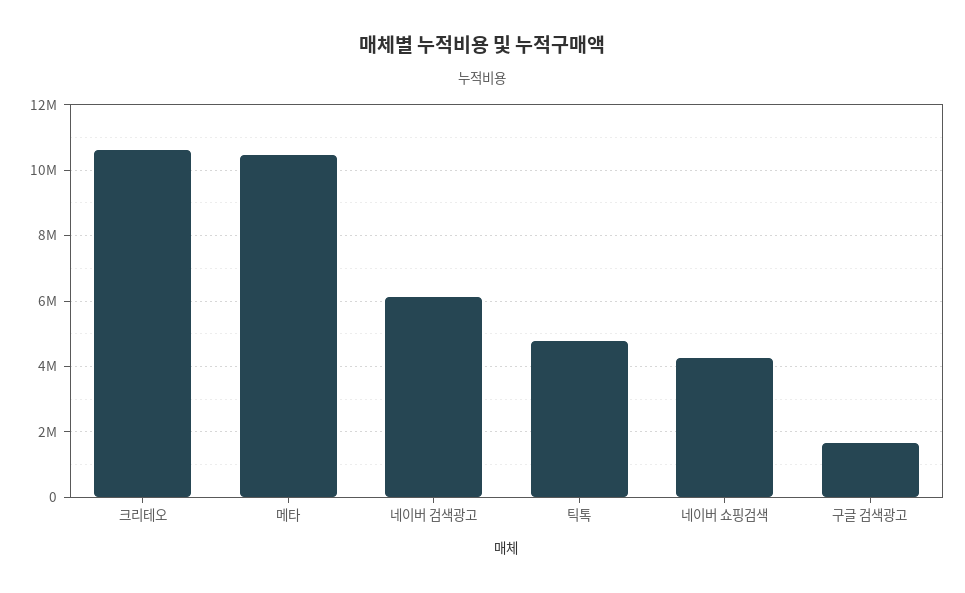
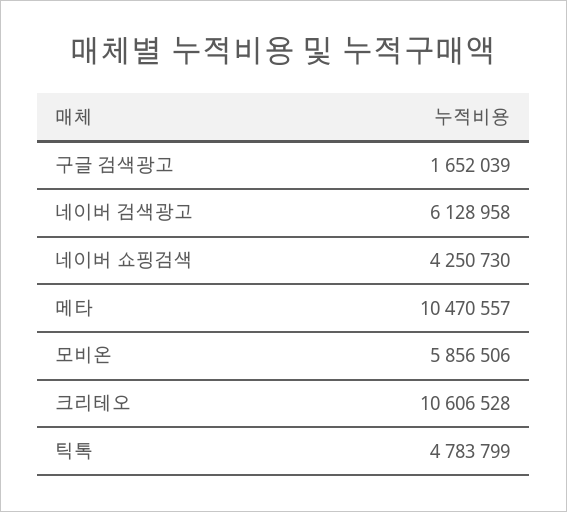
  {
    "크리테오": 10606528,
    "메타": 10470557,
    "네이버 검색광고": 6128958,
    "틱톡": 4783799,
    "네이버 쇼핑검색": 4250730,
-   "구글 검색광고": 1652039
+   "구글 검색광고": 1652039,
+   "모비온": 5856506
  }

